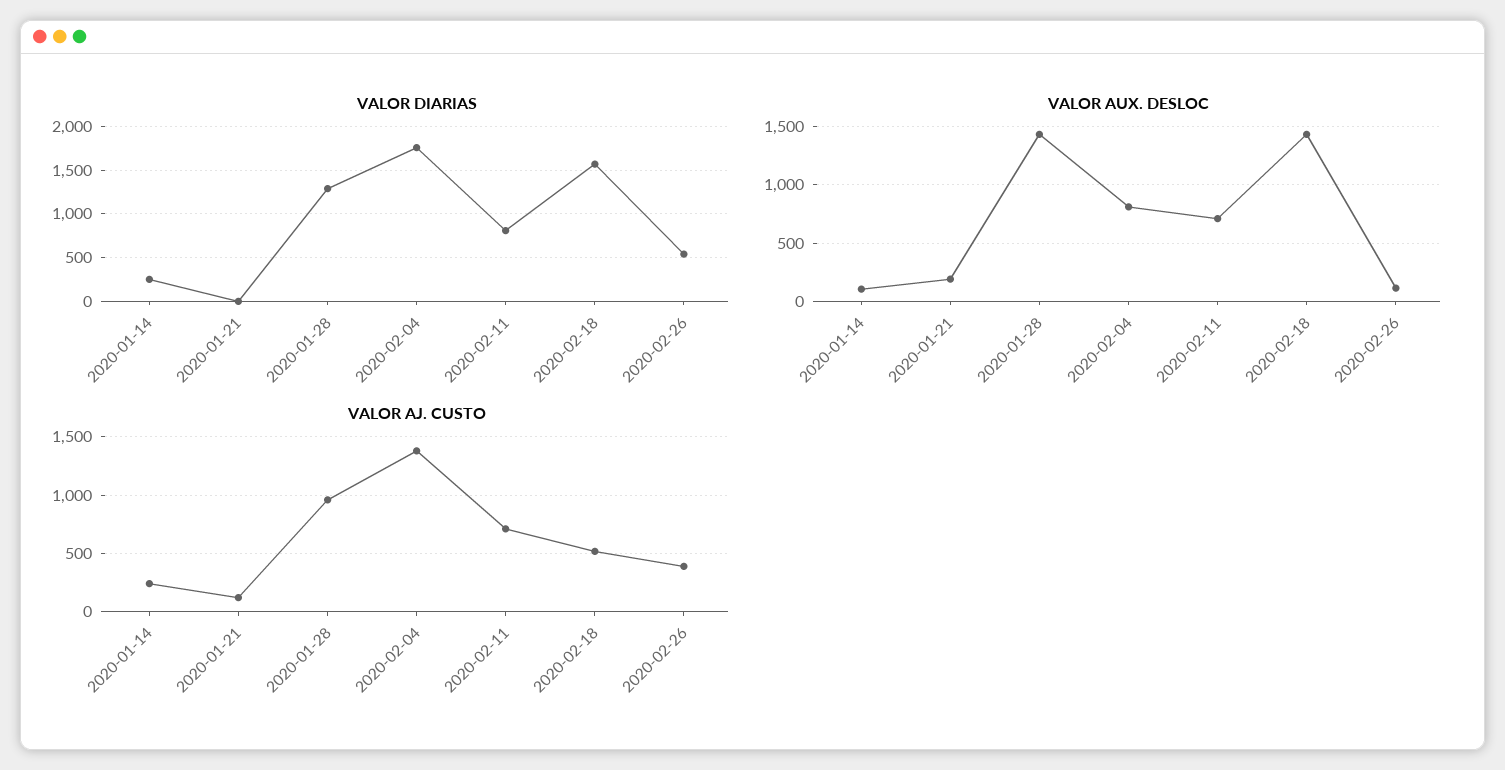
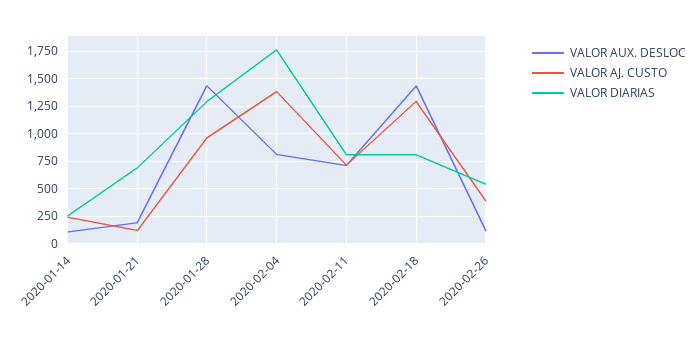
  {
    "VALOR DIARIAS": {
      "2020-01-14": 300,
-     "2020-01-21": 0,
+     "2020-01-21": 750,
      "2020-01-28": 1300,
      "2020-02-04": 1800,
      "2020-02-11": 800,
-     "2020-02-18": 1600,
+     "2020-02-18": 750,
      "2020-02-26": 500
    },
    "VALOR AUX. DESLOC": {
      "2020-01-14": 100,
      "2020-01-21": 200,
      "2020-01-28": 1400,
      "2020-02-04": 800,
      "2020-02-11": 700,
      "2020-02-18": 1400,
      "2020-02-26": 100
    },
    "VALOR AJ. CUSTO": {
      "2020-01-14": 200,
      "2020-01-21": 100,
      "2020-01-28": 1000,
      "2020-02-04": 1400,
      "2020-02-11": 700,
-     "2020-02-18": 500,
+     "2020-02-18": 1250,
      "2020-02-26": 400
    }
  }

